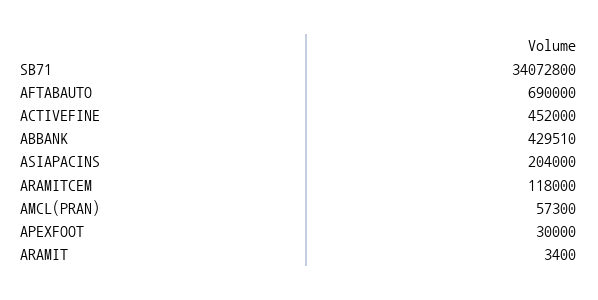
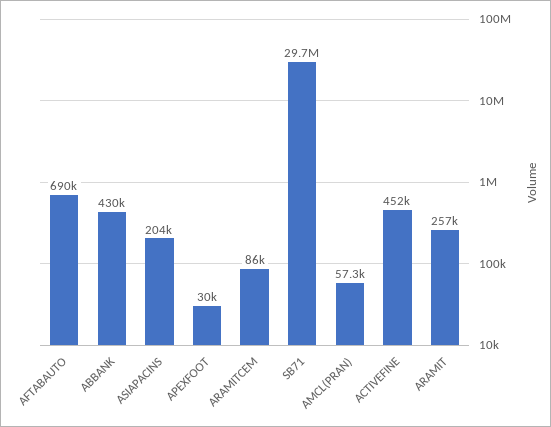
  {
-   "SB71": 34072800,
+   "SB71": 29700000,
    "AFTABAUTO": 690000,
    "ACTIVEFINE": 452000,
    "ABBANK": 429510,
    "ASIAPACINS": 204000,
-   "ARAMITCEM": 118000,
+   "ARAMITCEM": 86000,
    "AMCL(PRAN)": 57300,
    "APEXFOOT": 30000,
-   "ARAMIT": 3400
+   "ARAMIT": 257000
  }

